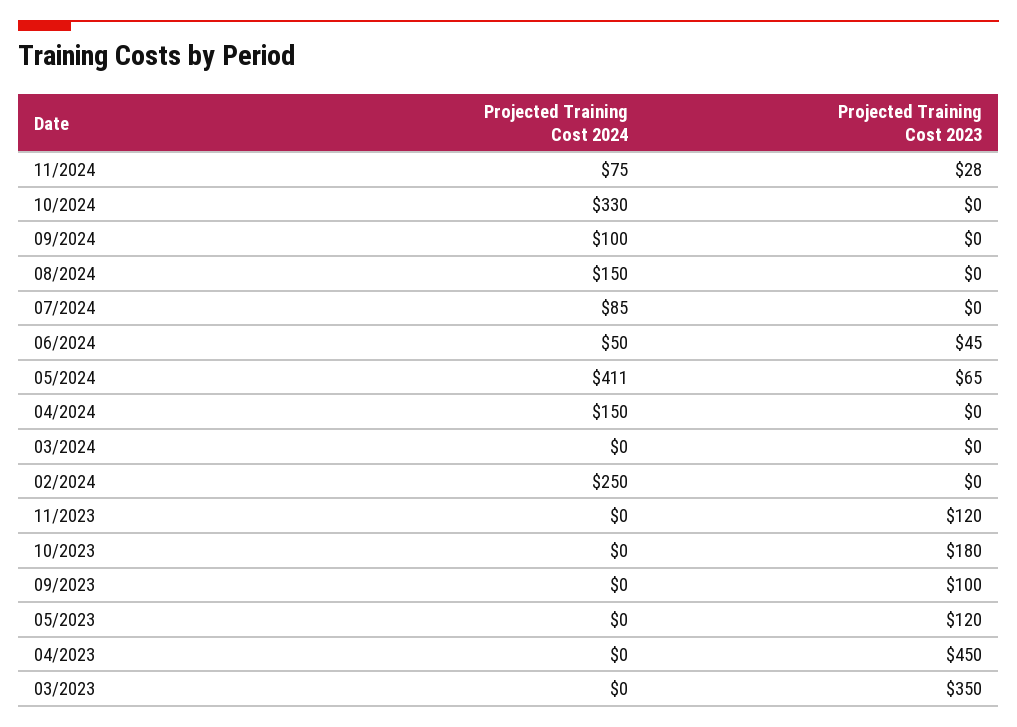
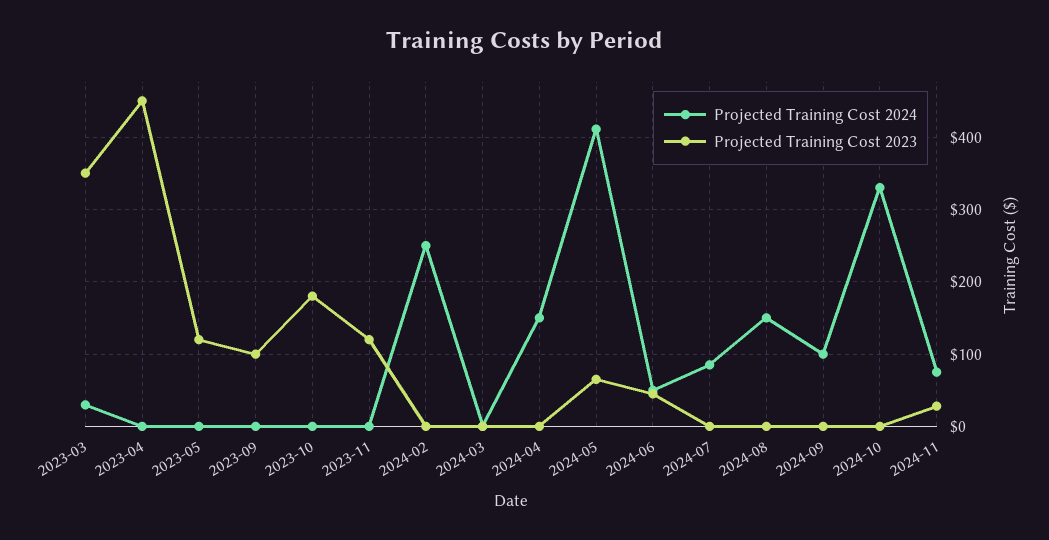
  {
    "Projected Training Cost 2024": {
      "11/2024": 75,
      "10/2024": 330,
      "09/2024": 100,
      "08/2024": 150,
      "07/2024": 85,
      "06/2024": 50,
      "05/2024": 411,
      "04/2024": 150,
      "03/2024": 0,
      "02/2024": 250,
      "11/2023": 0,
      "10/2023": 0,
      "09/2023": 0,
      "05/2023": 0,
      "04/2023": 0,
-     "03/2023": 0
+     "03/2023": 30
    },
    "Projected Training Cost 2023": {
      "11/2024": 28,
      "10/2024": 0,
      "09/2024": 0,
      "08/2024": 0,
      "07/2024": 0,
      "06/2024": 45,
      "05/2024": 65,
      "04/2024": 0,
      "03/2024": 0,
      "02/2024": 0,
      "11/2023": 120,
      "10/2023": 180,
      "09/2023": 100,
      "05/2023": 120,
      "04/2023": 450,
      "03/2023": 350
    }
  }

